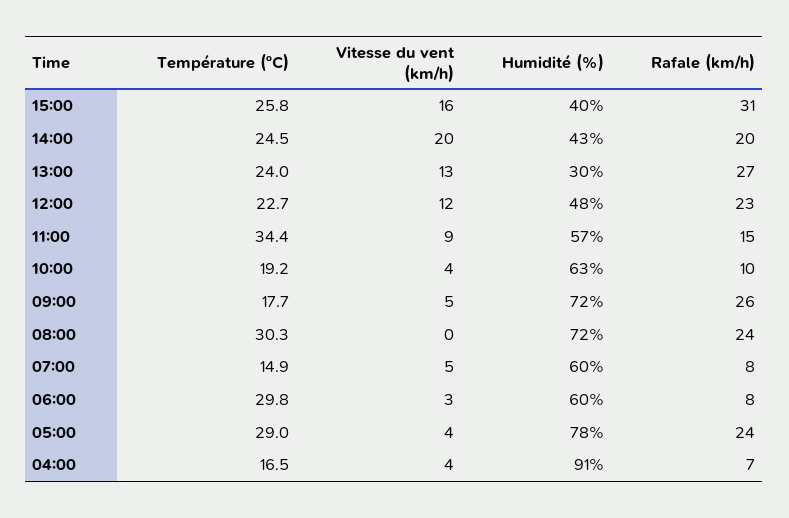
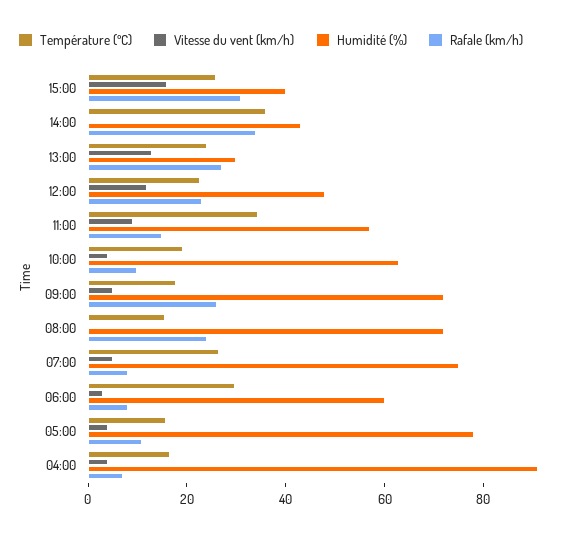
  {
    "Température (ºC)": {
      "15:00": 25.8,
-     "14:00": 24.5,
+     "14:00": 35,
      "13:00": 24,
      "12:00": 22.7,
      "11:00": 34.4,
      "10:00": 19.2,
      "09:00": 17.7,
-     "08:00": 30.3,
+     "08:00": 15,
-     "07:00": 14.9,
+     "07:00": 25,
      "06:00": 29.8,
-     "05:00": 29,
+     "05:00": 15,
      "04:00": 16.5
    },
    "Vitesse du vent (km/h)": {
      "15:00": 16,
-     "14:00": 20,
+     "14:00": 0,
      "13:00": 13,
      "12:00": 12,
      "11:00": 9,
      "10:00": 4,
      "09:00": 5,
      "08:00": 0,
      "07:00": 5,
      "06:00": 3,
      "05:00": 4,
      "04:00": 4
    },
    "Humidité (%)": {
      "15:00": 40,
      "14:00": 43,
      "13:00": 30,
      "12:00": 48,
      "11:00": 57,
      "10:00": 63,
      "09:00": 72,
      "08:00": 72,
-     "07:00": 60,
+     "07:00": 75,
      "06:00": 60,
      "05:00": 78,
      "04:00": 91
    },
    "Rafale (km/h)": {
      "15:00": 31,
-     "14:00": 20,
+     "14:00": 35,
      "13:00": 27,
      "12:00": 23,
      "11:00": 15,
      "10:00": 10,
      "09:00": 26,
      "08:00": 24,
      "07:00": 8,
      "06:00": 8,
-     "05:00": 24,
+     "05:00": 10,
      "04:00": 7
    }
  }

